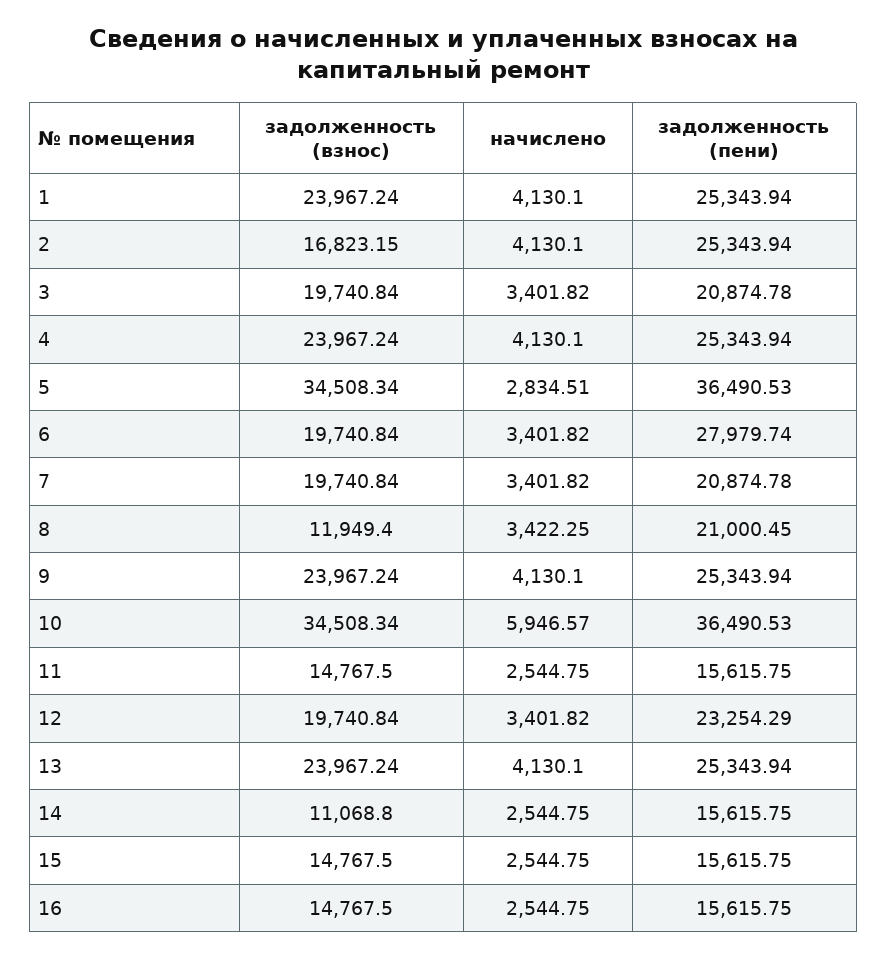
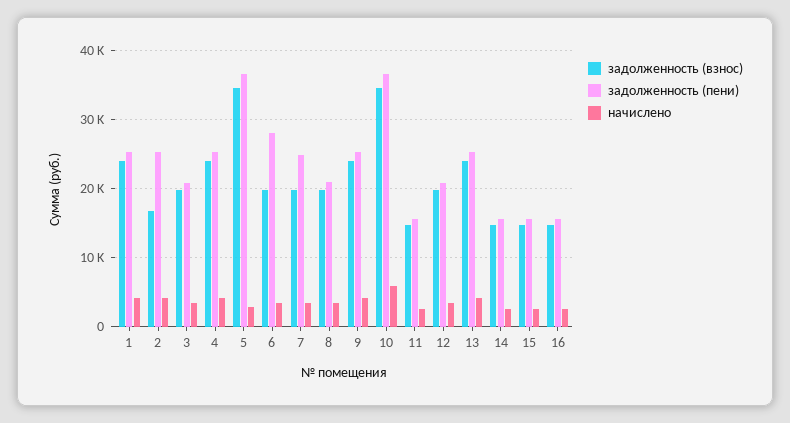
  {
    "задолженность (взнос)": {
      "1": 23967.24,
      "2": 16823.15,
      "3": 19740.84,
      "4": 23967.24,
      "5": 34508.34,
      "6": 19740.84,
      "7": 19740.84,
-     "8": 11949.4,
+     "8": 20000,
      "9": 23967.24,
      "10": 34508.34,
      "11": 14767.5,
      "12": 19740.84,
      "13": 23967.24,
-     "14": 11068.8,
+     "14": 15000,
      "15": 14767.5,
      "16": 14767.5
    },
    "начислено": {
      "1": 4130.1,
      "2": 4130.1,
      "3": 3401.82,
      "4": 4130.1,
      "5": 2834.51,
      "6": 3401.82,
      "7": 3401.82,
      "8": 3422.25,
      "9": 4130.1,
      "10": 5946.57,
      "11": 2544.75,
      "12": 3401.82,
      "13": 4130.1,
      "14": 2544.75,
      "15": 2544.75,
      "16": 2544.75
    },
    "задолженность (пени)": {
      "1": 25343.94,
      "2": 25343.94,
      "3": 20874.78,
      "4": 25343.94,
      "5": 36490.53,
      "6": 27979.74,
-     "7": 20874.78,
+     "7": 25000,
      "8": 21000.45,
      "9": 25343.94,
      "10": 36490.53,
      "11": 15615.75,
-     "12": 23254.29,
+     "12": 21000,
      "13": 25343.94,
      "14": 15615.75,
      "15": 15615.75,
      "16": 15615.75
    }
  }

